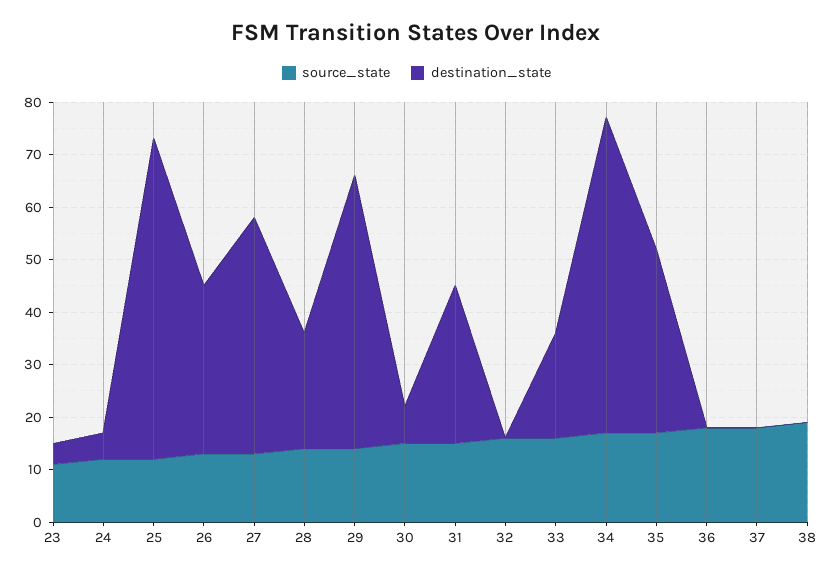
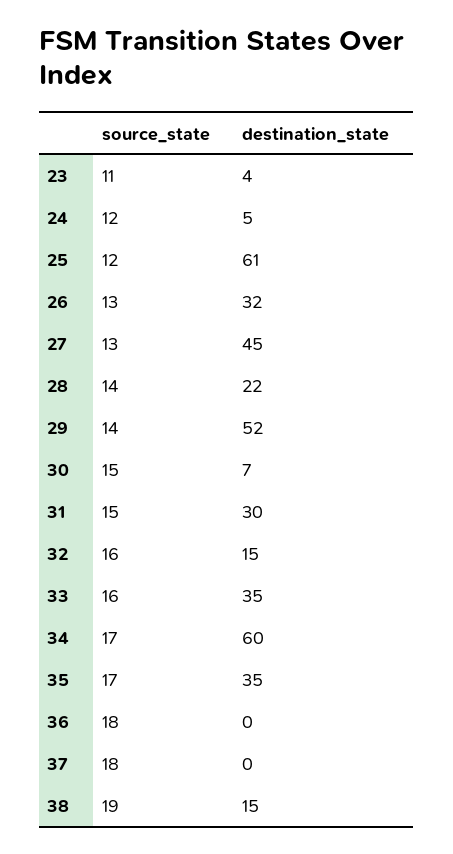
  {
    "source_state": {
      "23": 11,
      "24": 12,
      "25": 12,
      "26": 13,
      "27": 13,
      "28": 14,
      "29": 14,
      "30": 15,
      "31": 15,
      "32": 16,
      "33": 16,
      "34": 17,
      "35": 17,
      "36": 18,
      "37": 18,
      "38": 19
    },
    "destination_state": {
      "23": 4,
      "24": 5,
      "25": 61,
      "26": 32,
      "27": 45,
      "28": 22,
      "29": 52,
      "30": 7,
      "31": 30,
-     "32": 0,
+     "32": 15,
-     "33": 20,
+     "33": 35,
      "34": 60,
      "35": 35,
      "36": 0,
      "37": 0,
-     "38": 0
+     "38": 15
    }
  }

